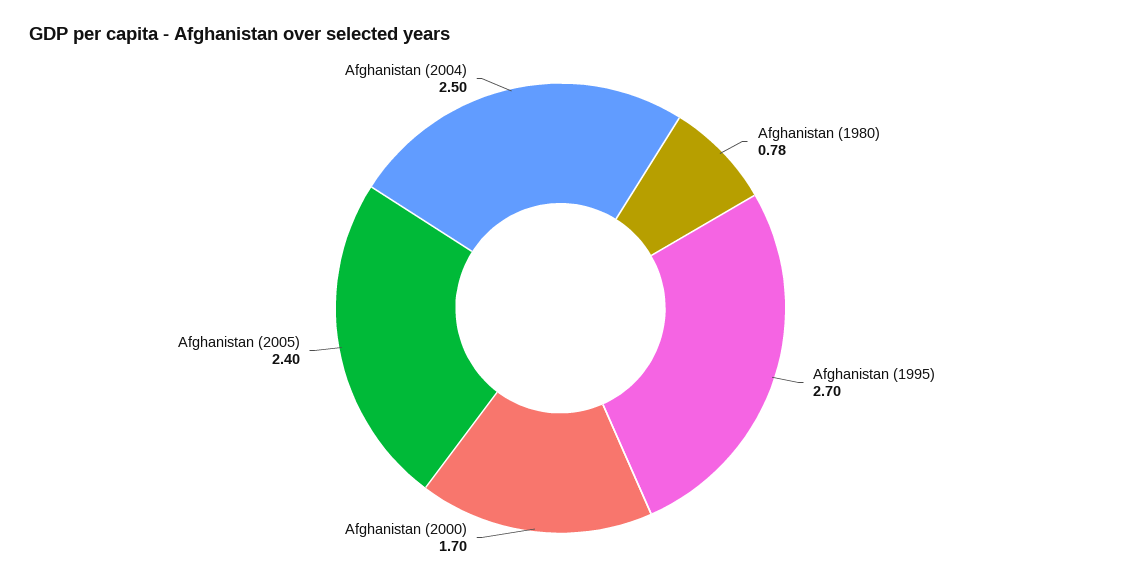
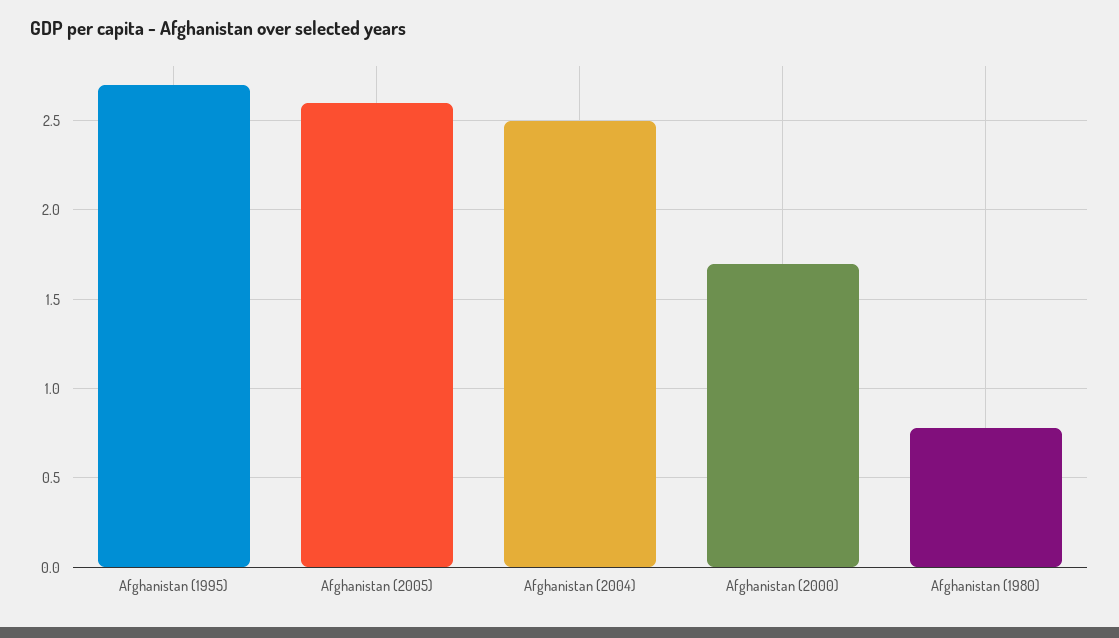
  {
    "Afghanistan (1980)": 0.78,
    "Afghanistan (1995)": 2.7,
    "Afghanistan (2000)": 1.7,
-   "Afghanistan (2005)": 2.4,
+   "Afghanistan (2005)": 2.6,
    "Afghanistan (2004)": 2.5
  }

